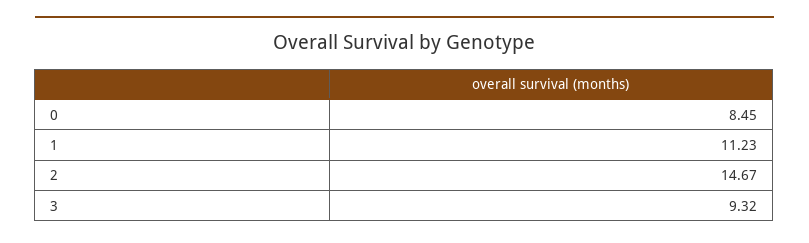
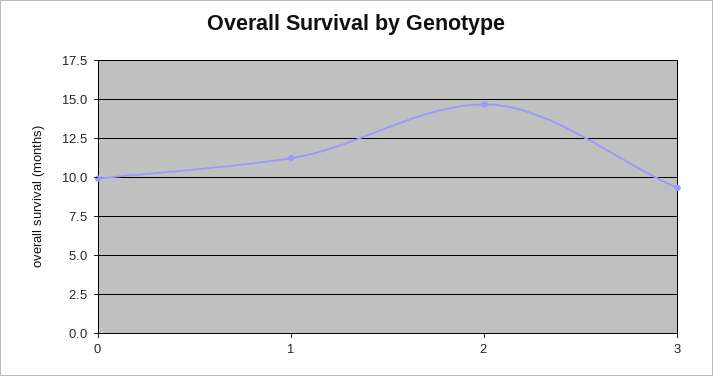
  {
-   "0": 8.45,
+   "0": 10,
    "1": 11.23,
    "2": 14.67,
    "3": 9.32
  }

